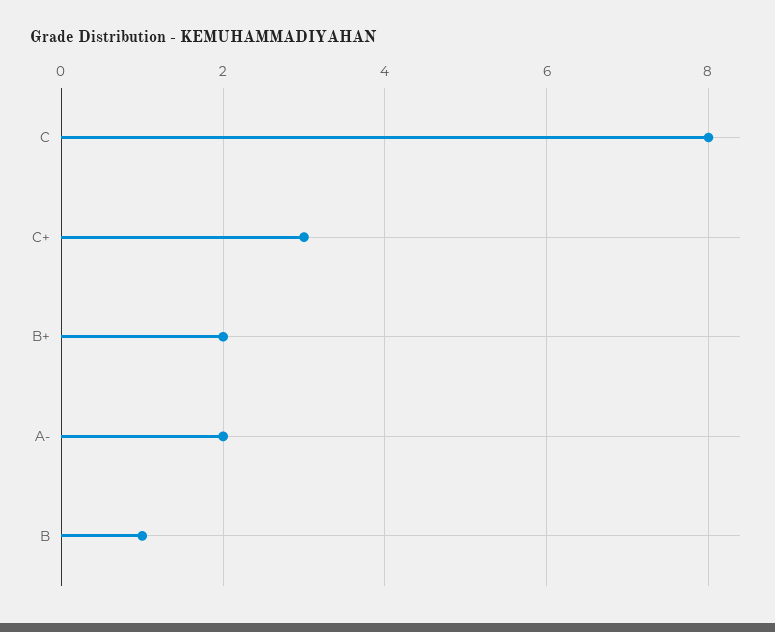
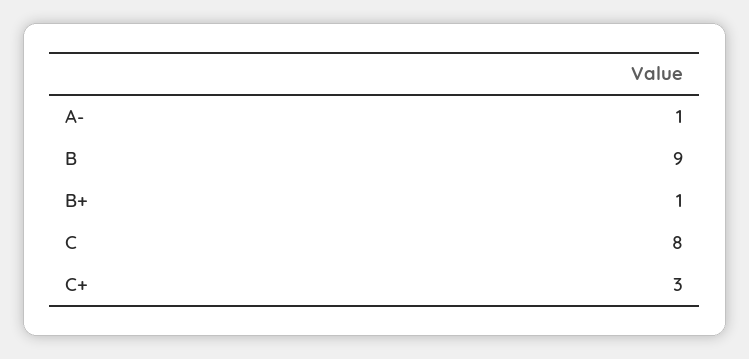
  {
    "C": 8,
    "C+": 3,
-   "B+": 2,
+   "B+": 1,
-   "A-": 2,
+   "A-": 1,
-   "B": 1
+   "B": 9
  }

